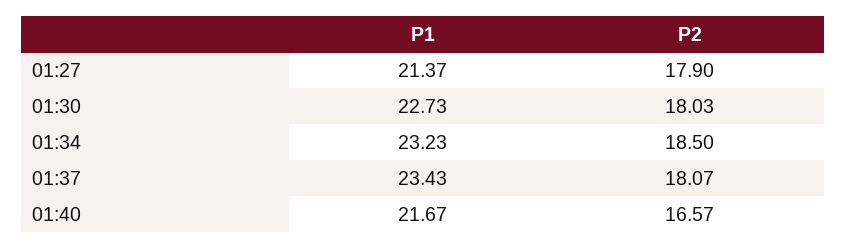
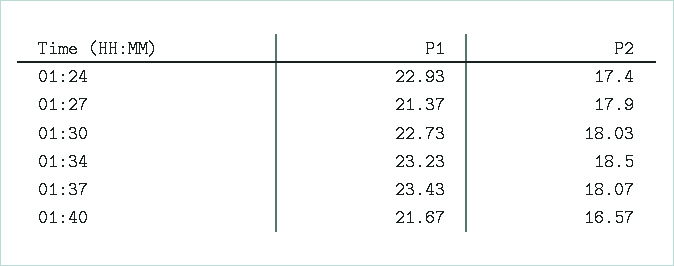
  {
    "P1": {
      "01:27": 21.37,
      "01:30": 22.73,
      "01:34": 23.23,
      "01:37": 23.43,
-     "01:40": 21.67
+     "01:40": 21.67,
+     "01:24": 22.93
    },
    "P2": {
      "01:27": 17.9,
      "01:30": 18.03,
      "01:34": 18.5,
      "01:37": 18.07,
-     "01:40": 16.57
+     "01:40": 16.57,
+     "01:24": 17.4
    }
  }

